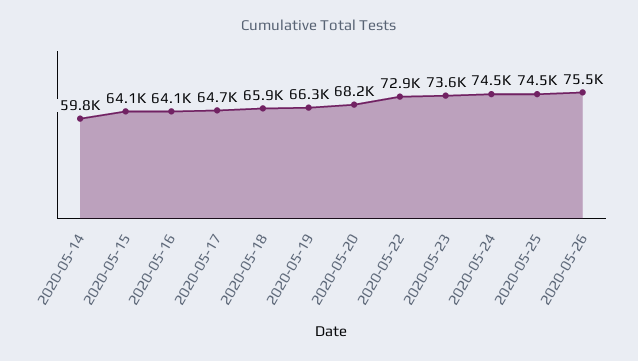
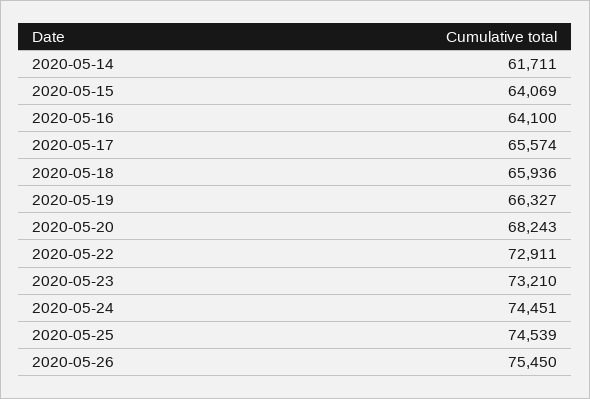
  {
-   "2020-05-14": 59800,
+   "2020-05-14": 61711,
    "2020-05-15": 64069,
    "2020-05-16": 64100,
-   "2020-05-17": 64700,
+   "2020-05-17": 65574,
    "2020-05-18": 65936,
    "2020-05-19": 66327,
    "2020-05-20": 68243,
    "2020-05-22": 72911,
-   "2020-05-23": 73600,
+   "2020-05-23": 73210,
    "2020-05-24": 74451,
    "2020-05-25": 74539,
    "2020-05-26": 75450
  }

